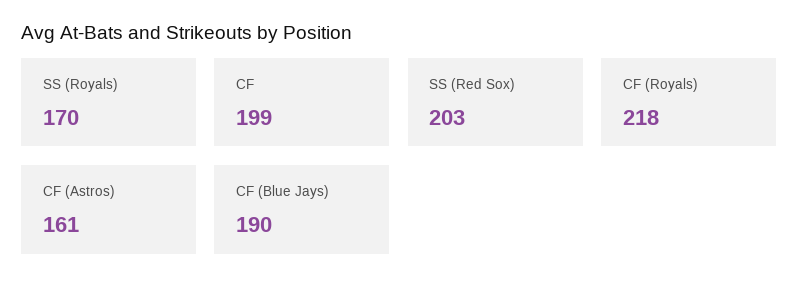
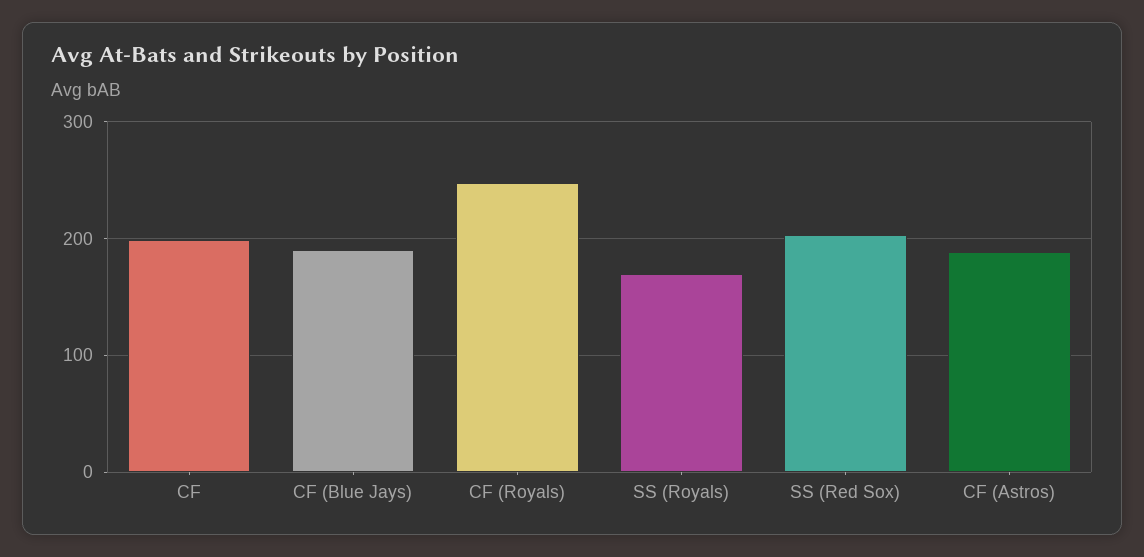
  {
    "SS (Royals)": 170,
    "CF": 199,
    "SS (Red Sox)": 203,
-   "CF (Royals)": 218,
+   "CF (Royals)": 250,
-   "CF (Astros)": 161,
+   "CF (Astros)": 190,
    "CF (Blue Jays)": 190
  }

